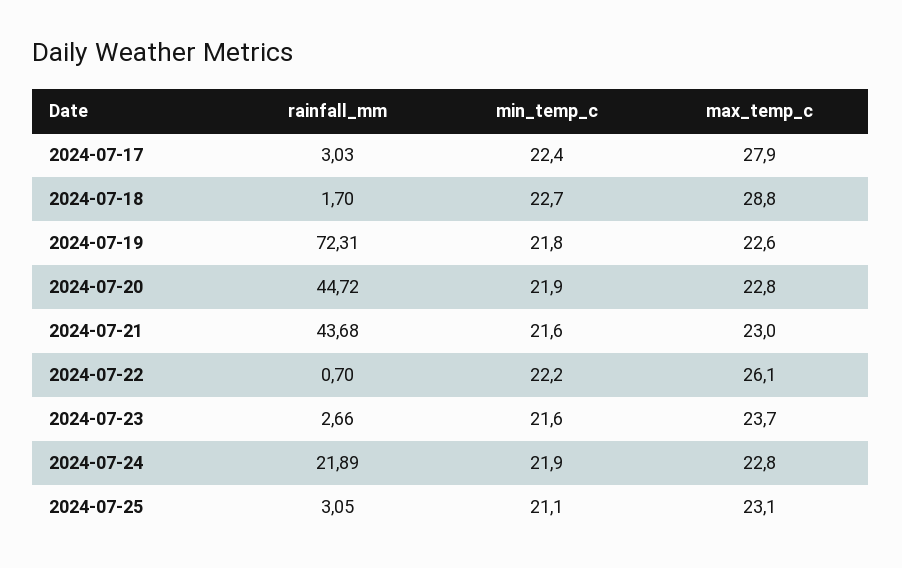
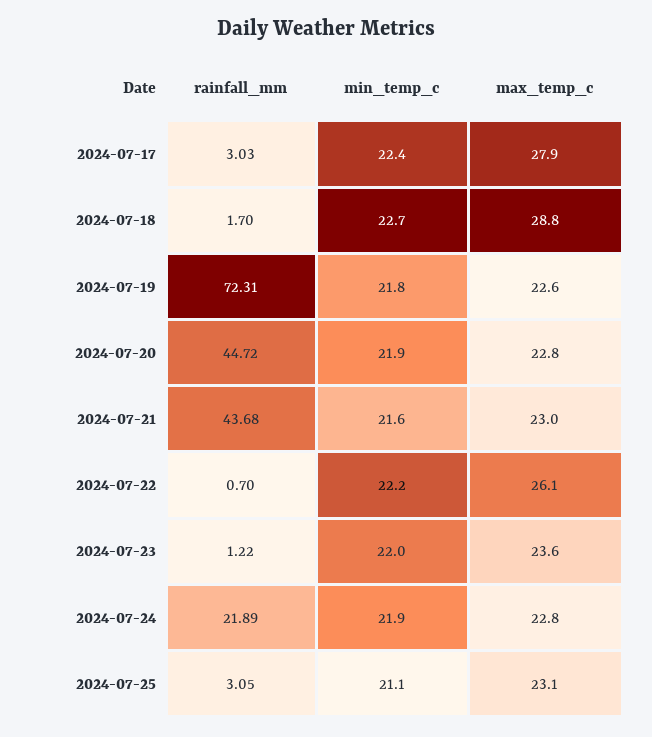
  {
    "rainfall_mm": {
      "2024-07-17": 3.03,
      "2024-07-18": 1.7,
      "2024-07-19": 72.31,
      "2024-07-20": 44.72,
      "2024-07-21": 43.68,
      "2024-07-22": 0.7,
-     "2024-07-23": 2.66,
+     "2024-07-23": 1.22,
      "2024-07-24": 21.89,
      "2024-07-25": 3.05
    },
    "min_temp_c": {
      "2024-07-17": 22.4,
      "2024-07-18": 22.7,
      "2024-07-19": 21.8,
      "2024-07-20": 21.9,
      "2024-07-21": 21.6,
      "2024-07-22": 22.2,
-     "2024-07-23": 21.6,
+     "2024-07-23": 22,
      "2024-07-24": 21.9,
      "2024-07-25": 21.1
    },
    "max_temp_c": {
      "2024-07-17": 27.9,
      "2024-07-18": 28.8,
      "2024-07-19": 22.6,
      "2024-07-20": 22.8,
      "2024-07-21": 23,
      "2024-07-22": 26.1,
-     "2024-07-23": 23.7,
+     "2024-07-23": 23.6,
      "2024-07-24": 22.8,
      "2024-07-25": 23.1
    }
  }

